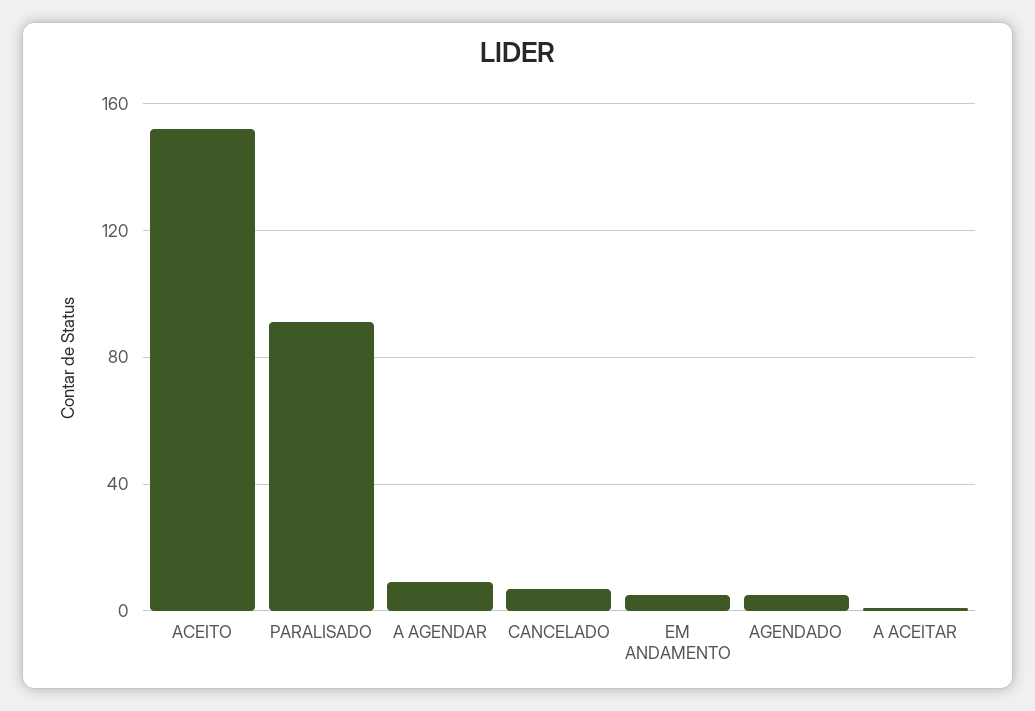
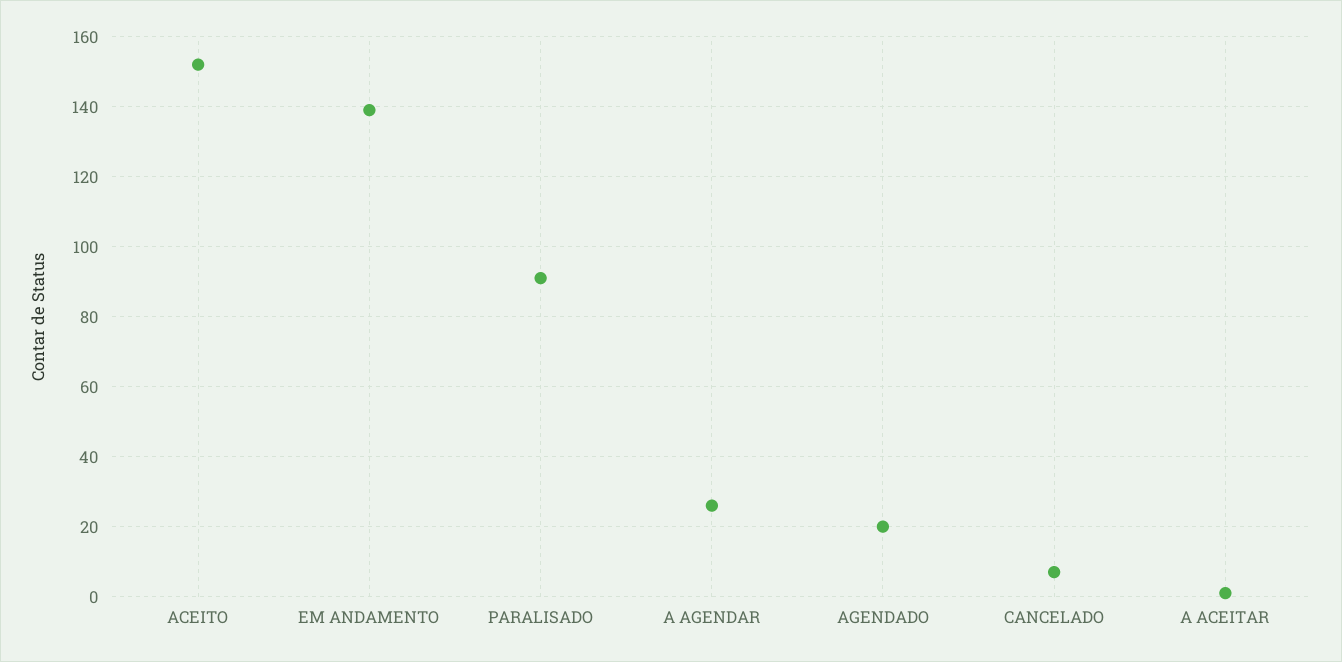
  {
    "ACEITO": 150,
    "PARALISADO": 90,
-   "A AGENDAR": 10,
+   "A AGENDAR": 25,
    "CANCELADO": 5,
-   "EM ANDAMENTO": 5,
+   "EM ANDAMENTO": 140,
-   "AGENDADO": 5,
+   "AGENDADO": 20,
    "A ACEITAR": 0
  }

